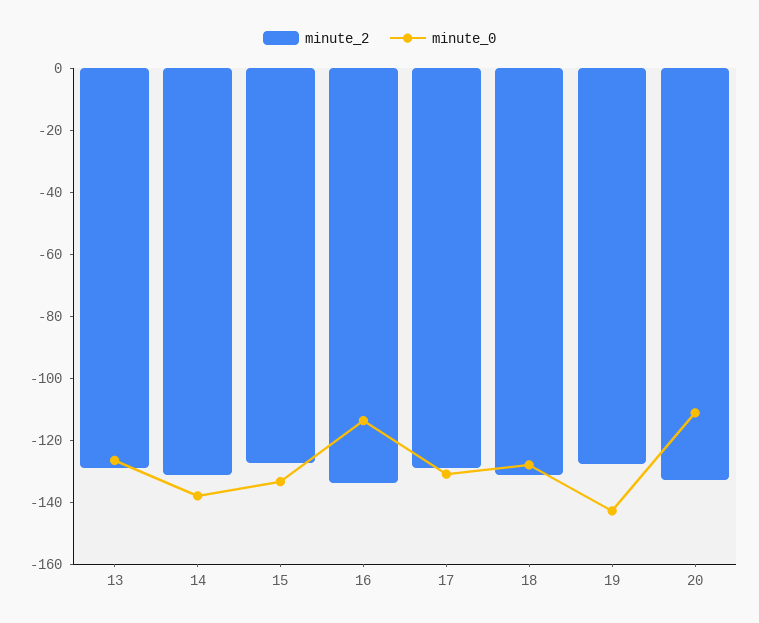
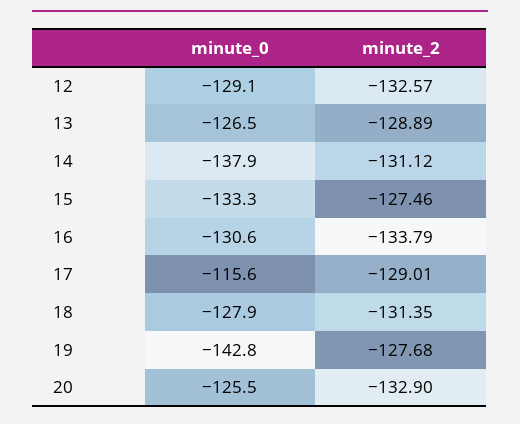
  {
    "minute_2": {
      "13": -128.89,
      "14": -131.12,
      "15": -127.46,
      "16": -133.79,
      "17": -129.01,
      "18": -131.35,
      "19": -127.68,
-     "20": -132.9
+     "20": -132.9,
+     "12": -132.57
    },
    "minute_0": {
      "13": -126.5,
      "14": -137.9,
      "15": -133.3,
-     "16": -115,
+     "16": -130.6,
-     "17": -130,
+     "17": -115.6,
      "18": -127.9,
      "19": -142.8,
-     "20": -110
+     "20": -125.5,
+     "12": -129.1
    }
  }

